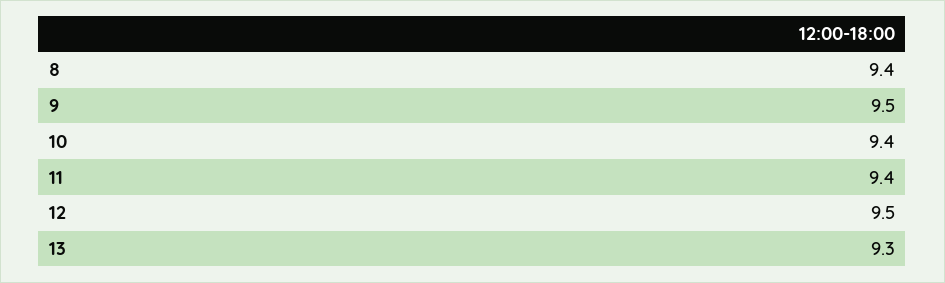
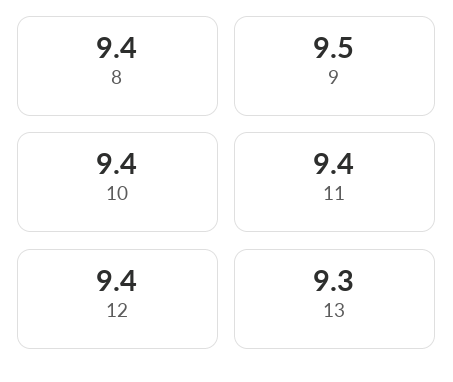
  {
    "8": 9.4,
    "9": 9.5,
    "10": 9.4,
    "11": 9.4,
-   "12": 9.5,
+   "12": 9.4,
    "13": 9.3
  }

